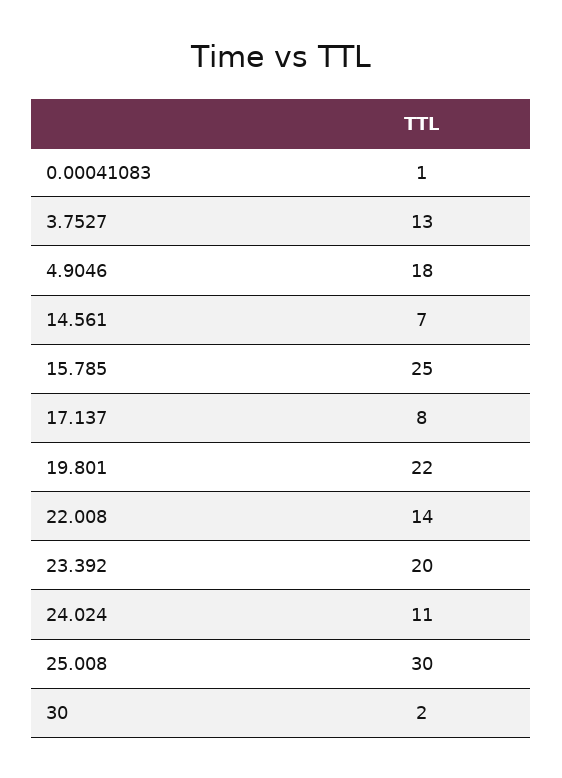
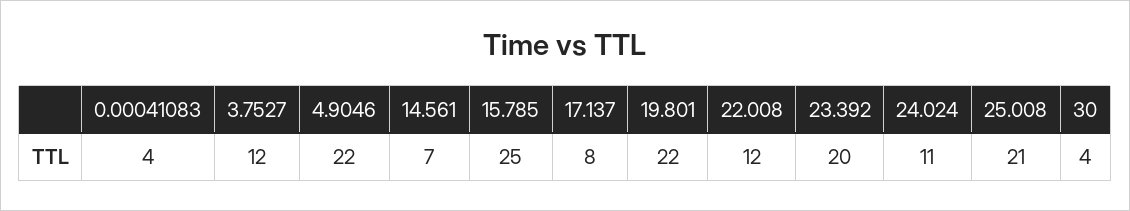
  {
-   "0.00041083": 1,
+   "0.00041083": 4,
-   "3.7527": 13,
+   "3.7527": 12,
-   "4.9046": 18,
+   "4.9046": 22,
    "14.561": 7,
    "15.785": 25,
    "17.137": 8,
    "19.801": 22,
-   "22.008": 14,
+   "22.008": 12,
    "23.392": 20,
    "24.024": 11,
-   "25.008": 30,
+   "25.008": 21,
-   "30": 2
+   "30": 4
  }

